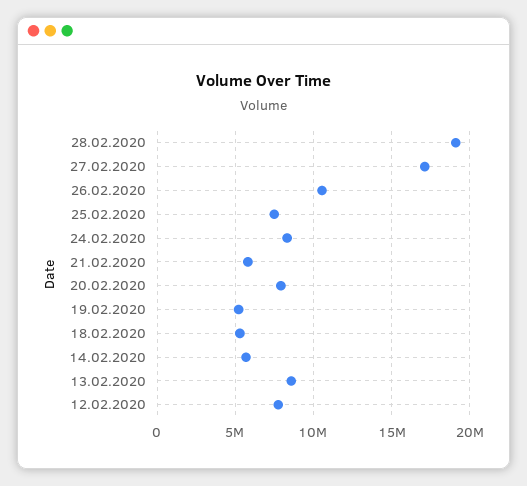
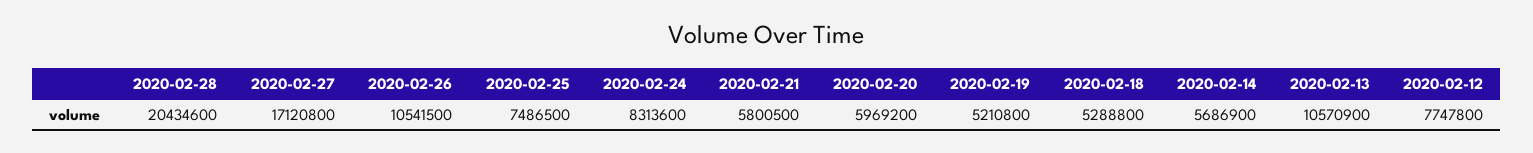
  {
-   "28.02.2020": 19000000,
+   "28.02.2020": 20434600,
    "27.02.2020": 17120800,
    "26.02.2020": 10541500,
    "25.02.2020": 7486500,
    "24.02.2020": 8313600,
    "21.02.2020": 5800500,
-   "20.02.2020": 8000000,
+   "20.02.2020": 5969200,
    "19.02.2020": 5210800,
    "18.02.2020": 5288800,
    "14.02.2020": 5686900,
-   "13.02.2020": 8500000,
+   "13.02.2020": 10570900,
    "12.02.2020": 7747800
  }

